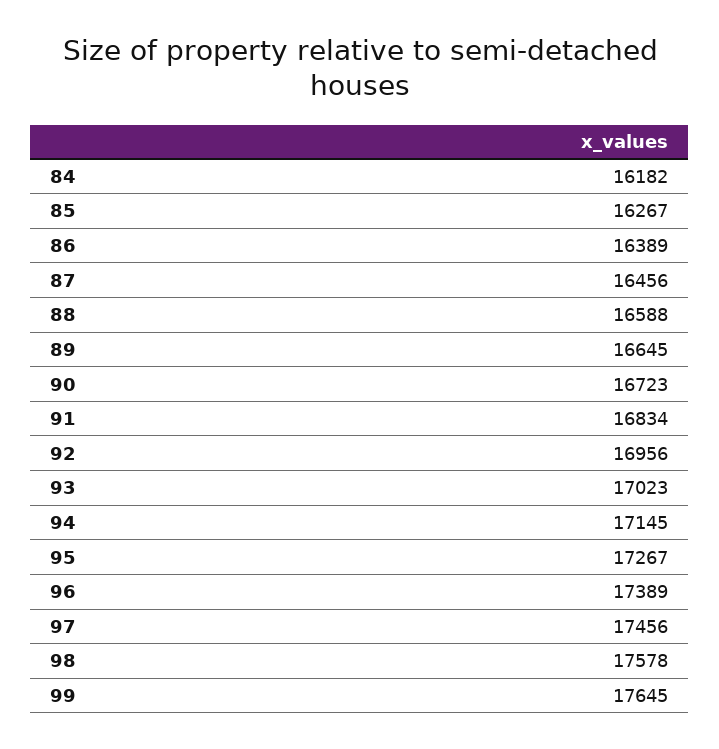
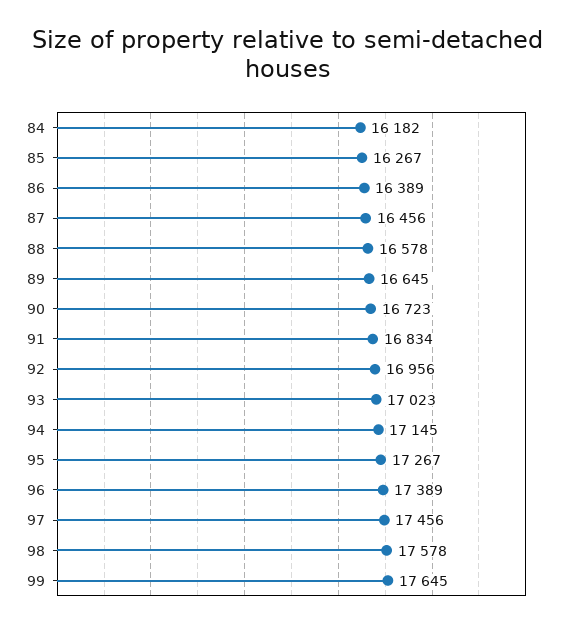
  {
    "84": 16182,
    "85": 16267,
    "86": 16389,
    "87": 16456,
-   "88": 16588,
+   "88": 16578,
    "89": 16645,
    "90": 16723,
    "91": 16834,
    "92": 16956,
    "93": 17023,
    "94": 17145,
    "95": 17267,
    "96": 17389,
    "97": 17456,
    "98": 17578,
    "99": 17645
  }

